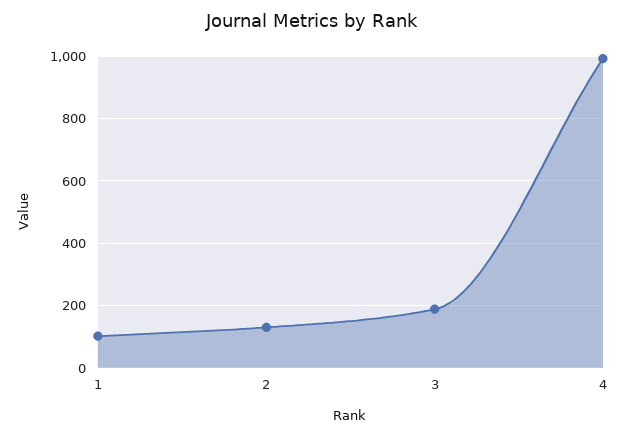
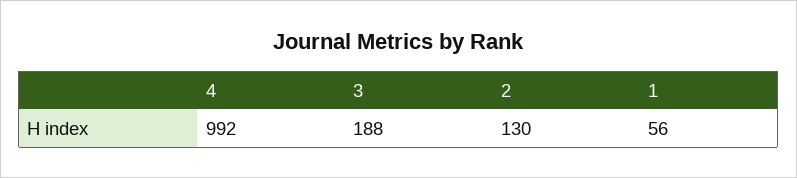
  {
-   "1": 100,
+   "1": 56,
    "2": 130,
    "3": 188,
    "4": 992
  }

